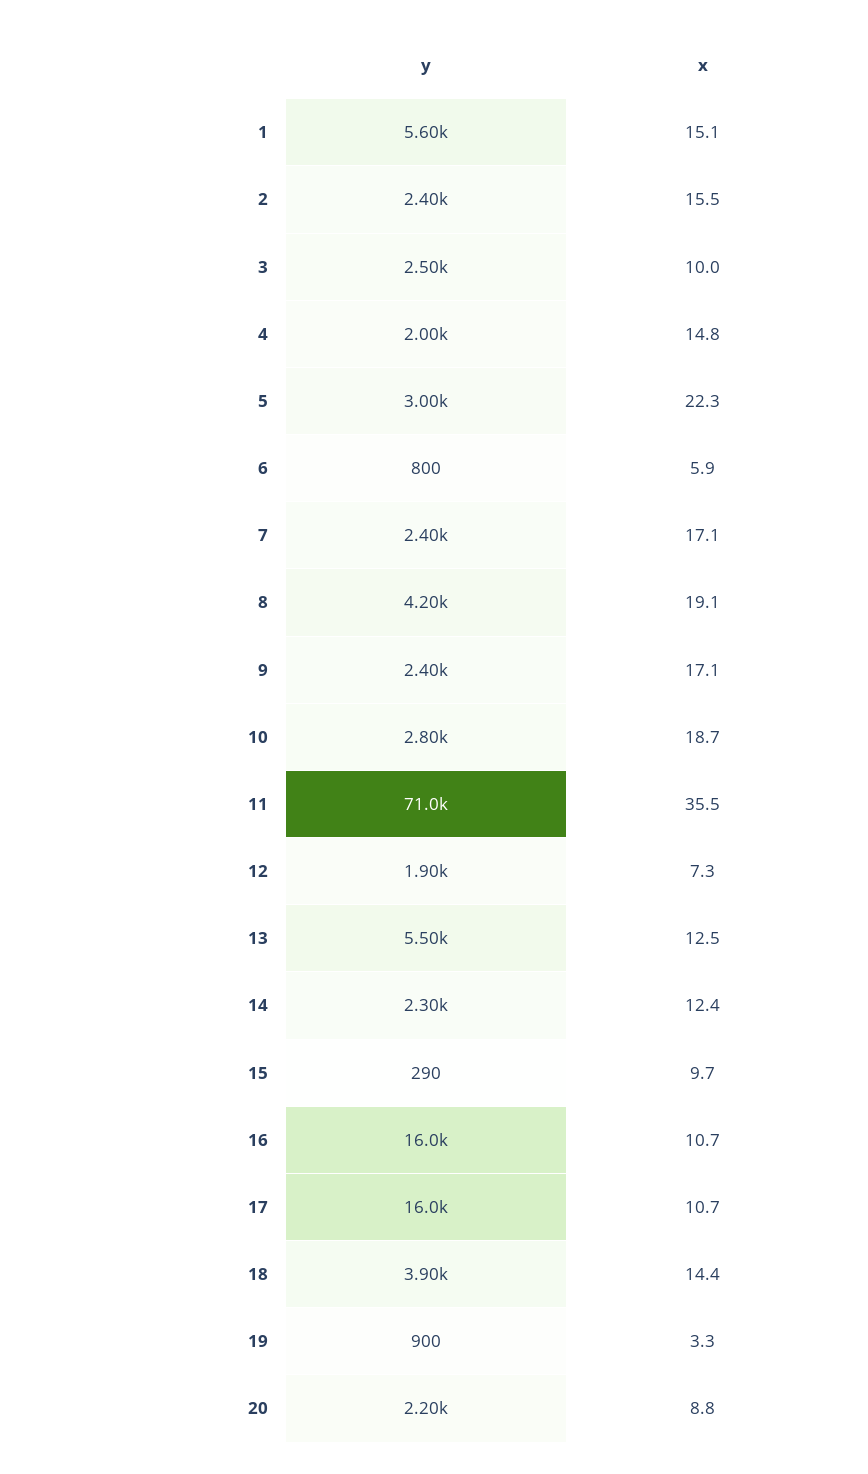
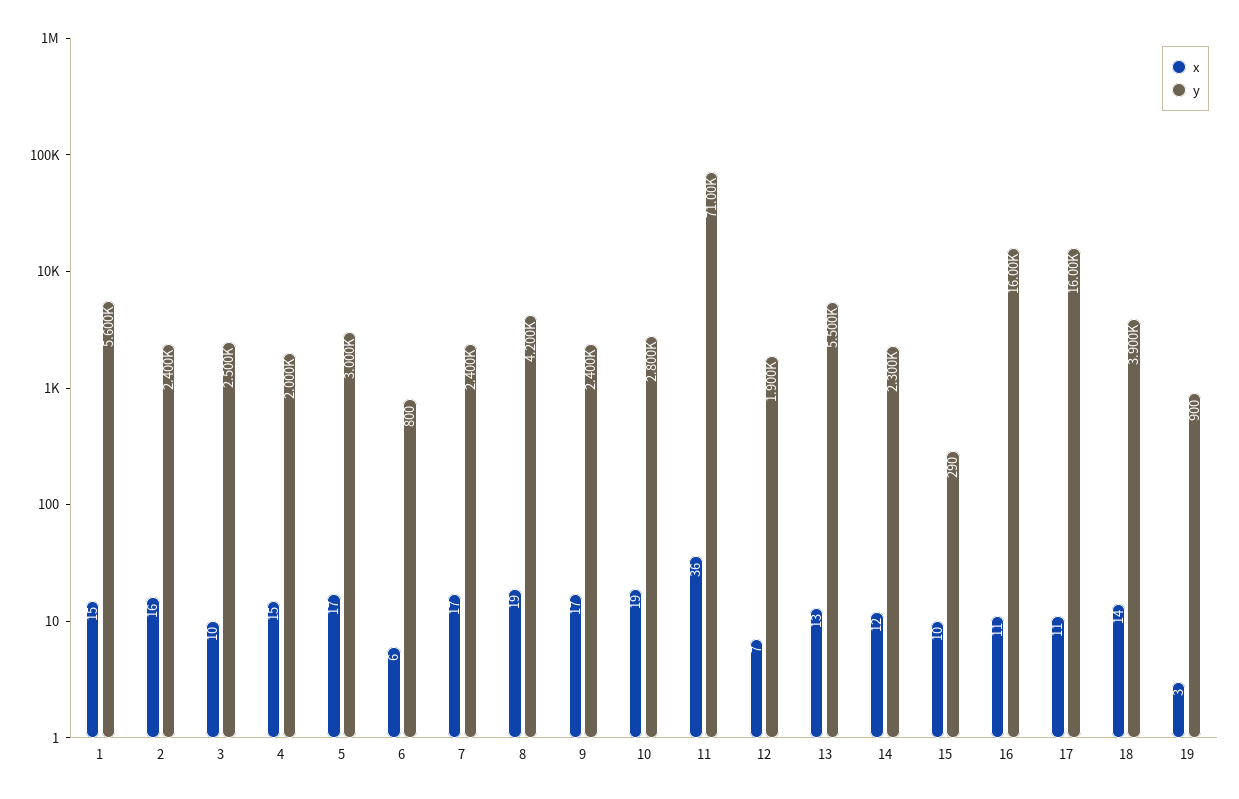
  {
    "y": {
      "1": 5600,
      "2": 2400,
      "3": 2500,
      "4": 2000,
      "5": 3000,
      "6": 800,
      "7": 2400,
      "8": 4200,
      "9": 2400,
      "10": 2800,
      "11": 71000,
      "12": 1900,
      "13": 5500,
      "14": 2300,
      "15": 290,
      "16": 16000,
      "17": 16000,
      "18": 3900,
-     "19": 900,
+     "19": 900
-     "20": 2200
    },
    "x": {
      "1": 15.1,
      "2": 15.5,
      "3": 10,
      "4": 14.8,
-     "5": 22.3,
+     "5": 17,
      "6": 5.9,
      "7": 17.1,
      "8": 19.1,
      "9": 17.1,
      "10": 18.7,
      "11": 35.5,
      "12": 7.3,
      "13": 12.5,
      "14": 12.4,
      "15": 9.7,
      "16": 10.7,
      "17": 10.7,
      "18": 14.4,
-     "19": 3.3,
+     "19": 3.3
-     "20": 8.8
    }
  }

